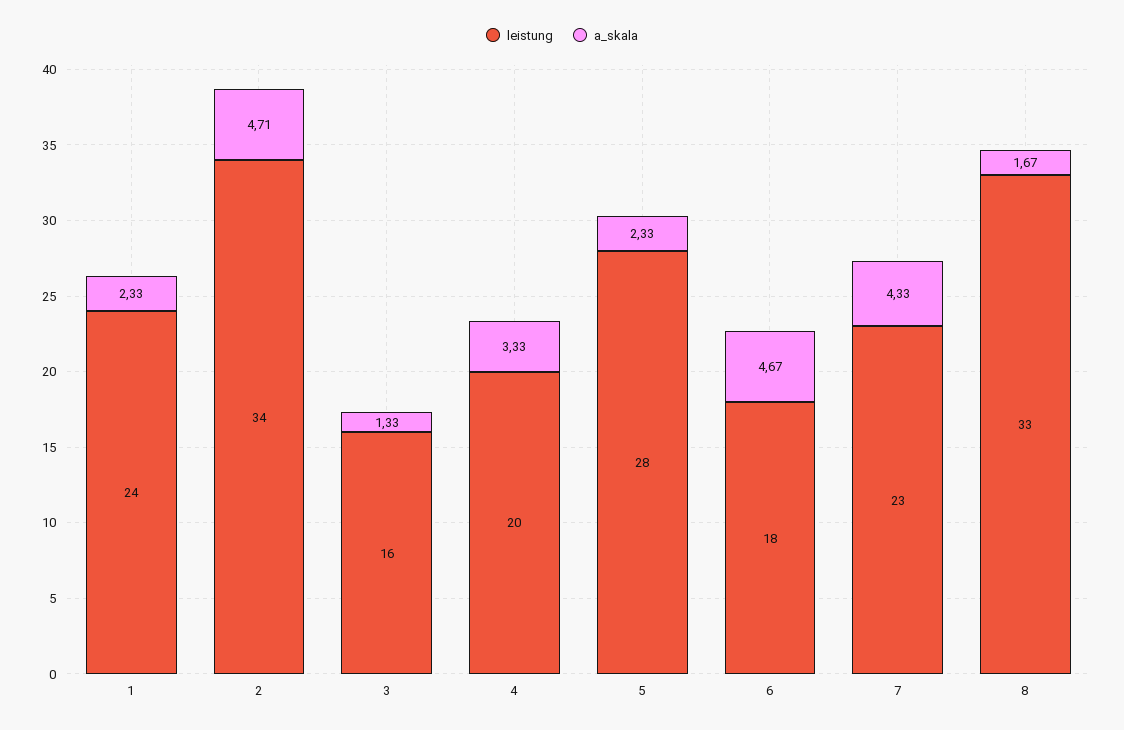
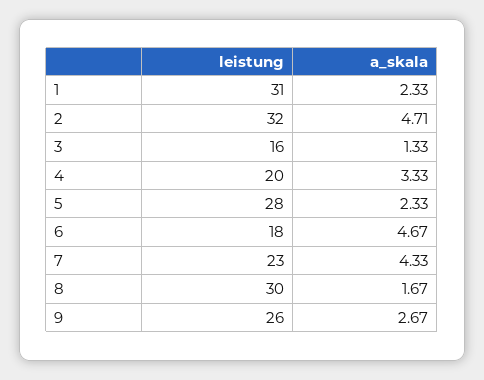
  {
    "leistung": {
-     "1": 24,
+     "1": 31,
-     "2": 34,
+     "2": 32,
      "3": 16,
      "4": 20,
      "5": 28,
      "6": 18,
      "7": 23,
-     "8": 33
+     "8": 30,
+     "9": 26
    },
    "a_skala": {
      "1": 2.33,
      "2": 4.71,
      "3": 1.33,
      "4": 3.33,
      "5": 2.33,
      "6": 4.67,
      "7": 4.33,
-     "8": 1.67
+     "8": 1.67,
+     "9": 2.67
    }
  }

